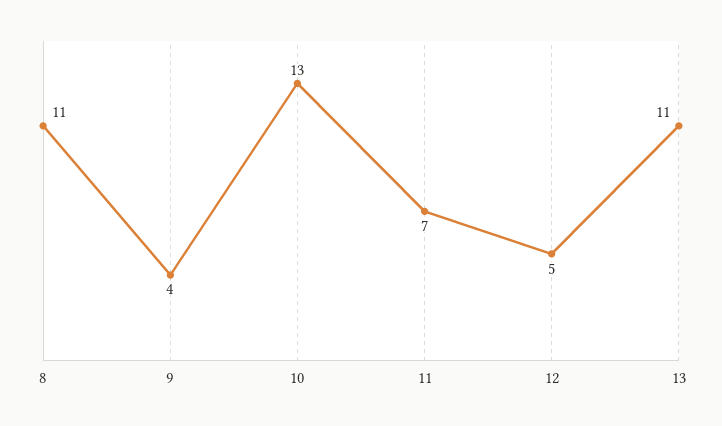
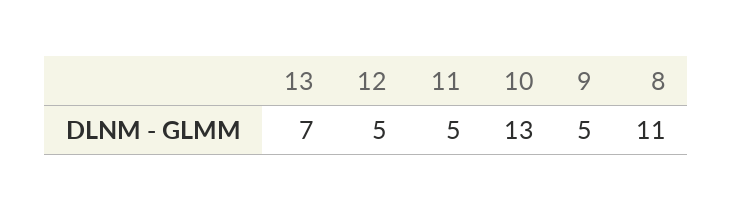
  {
    "8": 11,
-   "9": 4,
+   "9": 5,
    "10": 13,
-   "11": 7,
+   "11": 5,
    "12": 5,
-   "13": 11
+   "13": 7
  }

